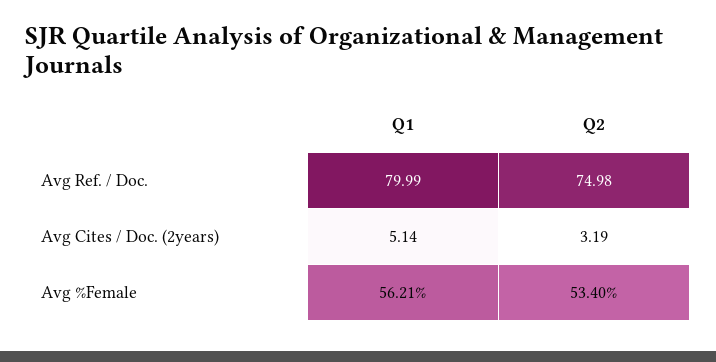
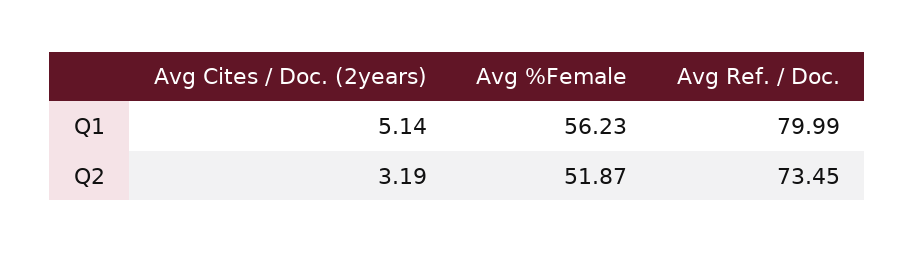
  {
    "Q1": {
      "Avg Ref. / Doc.": 79.99,
      "Avg Cites / Doc. (2years)": 5.14,
-     "Avg %Female": 56.21
+     "Avg %Female": 56.23
    },
    "Q2": {
-     "Avg Ref. / Doc.": 74.98,
+     "Avg Ref. / Doc.": 73.45,
      "Avg Cites / Doc. (2years)": 3.19,
-     "Avg %Female": 53.4
+     "Avg %Female": 51.87
    }
  }

